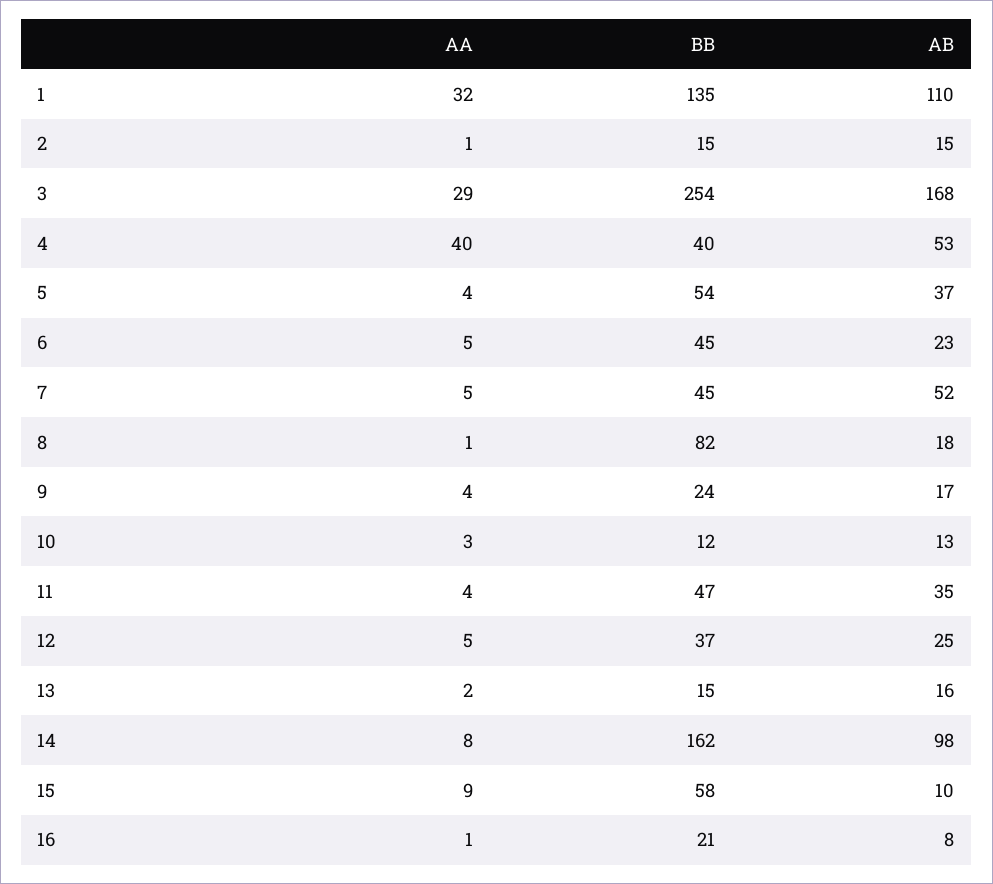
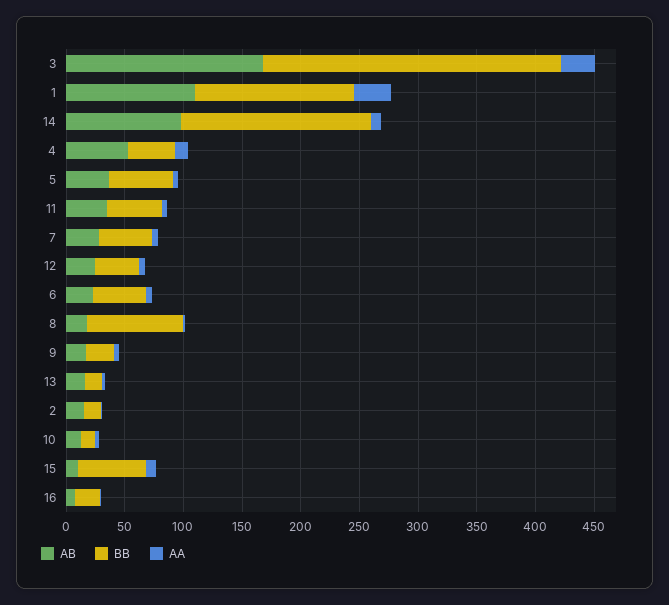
  {
    "AA": {
      "1": 32,
      "2": 1,
      "3": 29,
-     "4": 40,
+     "4": 10,
      "5": 4,
      "6": 5,
      "7": 5,
      "8": 1,
      "9": 4,
      "10": 3,
      "11": 4,
      "12": 5,
      "13": 2,
      "14": 8,
      "15": 9,
      "16": 1
    },
    "BB": {
      "1": 135,
      "2": 15,
      "3": 254,
      "4": 40,
      "5": 54,
      "6": 45,
      "7": 45,
      "8": 82,
      "9": 24,
      "10": 12,
      "11": 47,
      "12": 37,
      "13": 15,
      "14": 162,
      "15": 58,
      "16": 21
    },
    "AB": {
      "1": 110,
      "2": 15,
      "3": 168,
      "4": 53,
      "5": 37,
      "6": 23,
-     "7": 52,
+     "7": 30,
      "8": 18,
      "9": 17,
      "10": 13,
      "11": 35,
      "12": 25,
      "13": 16,
      "14": 98,
      "15": 10,
      "16": 8
    }
  }

